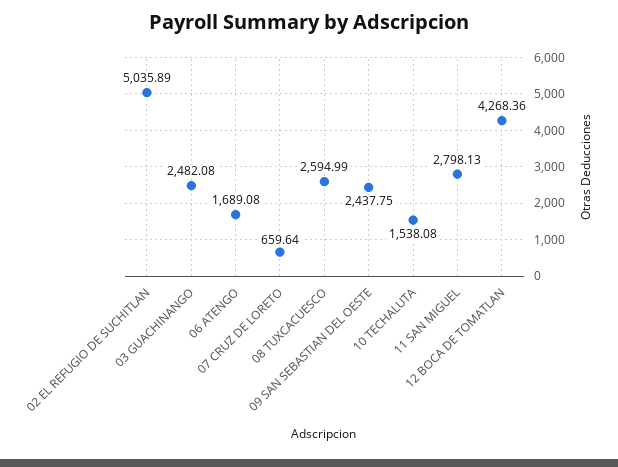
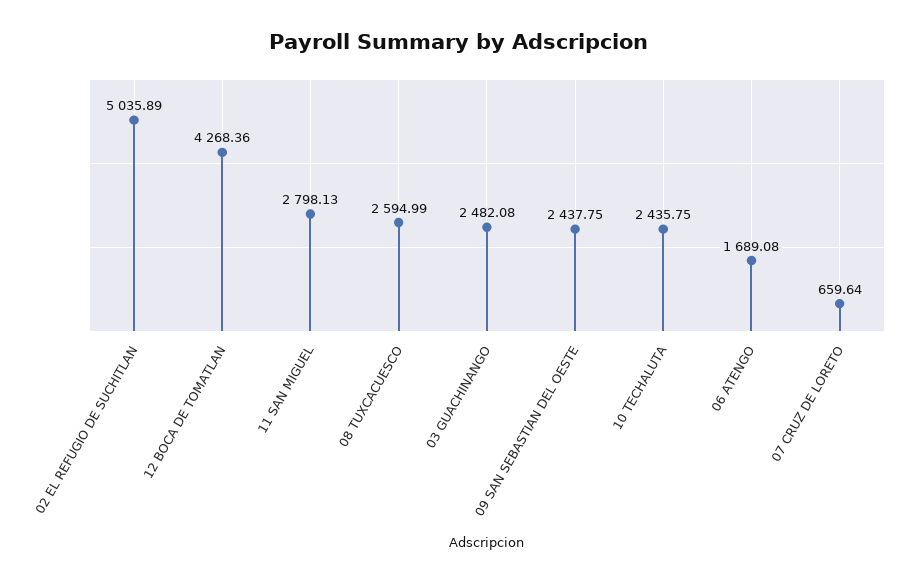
  {
    "02 EL REFUGIO DE SUCHITLAN": 5035.89,
    "03 GUACHINANGO": 2482.08,
    "06 ATENGO": 1689.08,
    "07 CRUZ DE LORETO": 659.64,
    "08 TUXCACUESCO": 2594.99,
    "09 SAN SEBASTIAN DEL OESTE": 2437.75,
-   "10 TECHALUTA": 1538.08,
+   "10 TECHALUTA": 2435.75,
    "11 SAN MIGUEL": 2798.13,
    "12 BOCA DE TOMATLAN": 4268.36
  }

